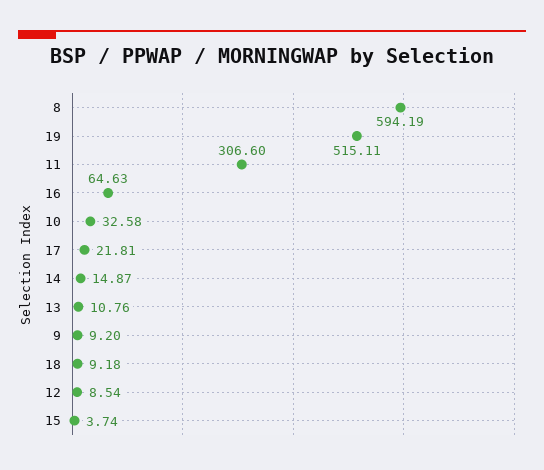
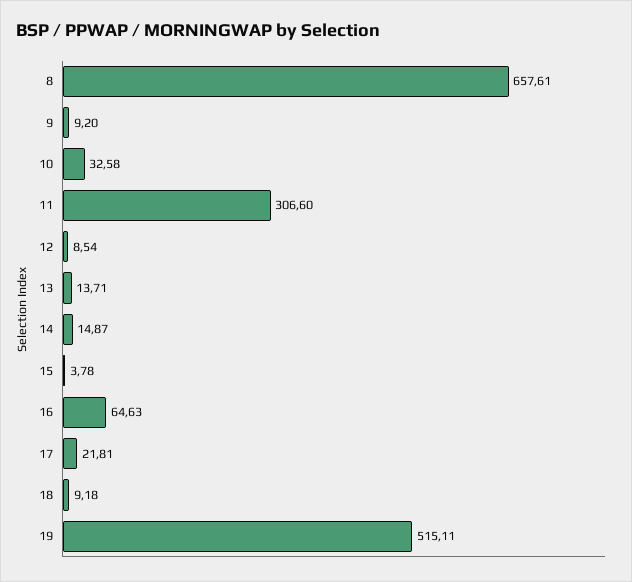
  {
-   "8": 594.19,
+   "8": 657.61,
    "19": 515.11,
    "11": 306.6,
    "16": 64.63,
    "10": 32.58,
    "17": 21.81,
    "14": 14.87,
-   "13": 10.76,
+   "13": 13.71,
    "9": 9.2,
    "18": 9.18,
    "12": 8.54,
-   "15": 3.74
+   "15": 3.78
  }

